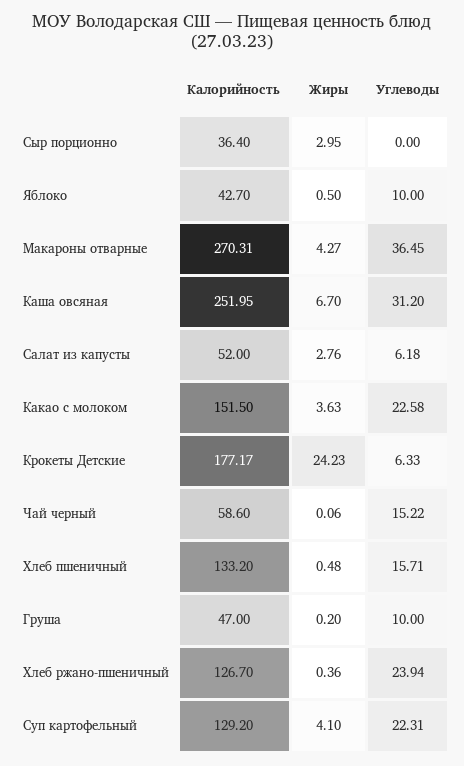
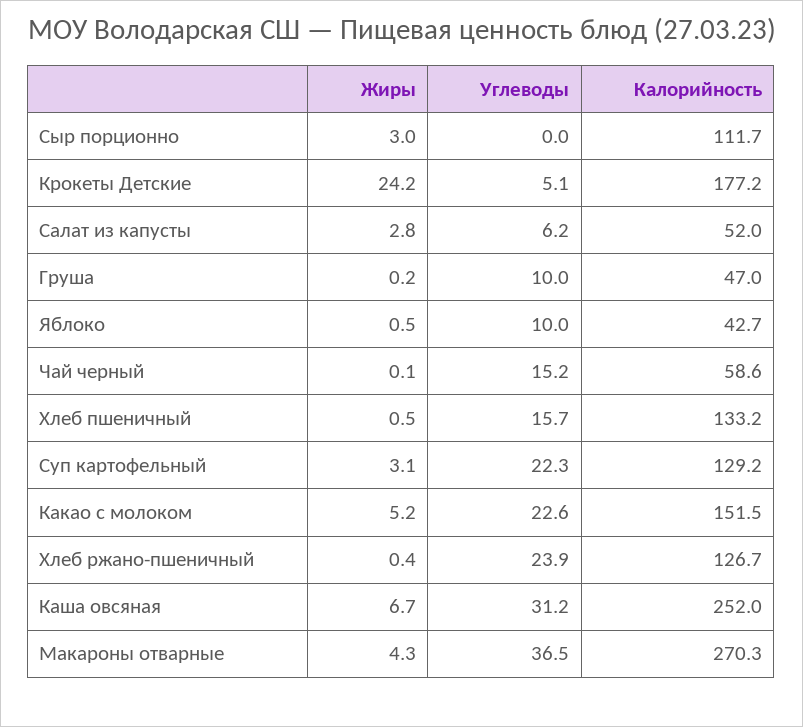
  {
    "Калорийность": {
-     "Сыр порционно": 36.4,
+     "Сыр порционно": 111.7,
      "Яблоко": 42.7,
      "Макароны отварные": 270.31,
      "Каша овсяная": 251.95,
      "Салат из капусты": 52,
      "Какао с молоком": 151.5,
      "Крокеты Детские": 177.17,
      "Чай черный": 58.6,
      "Хлеб пшеничный": 133.2,
      "Груша": 47,
      "Хлеб ржано-пшеничный": 126.7,
      "Суп картофельный": 129.2
    },
    "Жиры": {
      "Сыр порционно": 2.95,
      "Яблоко": 0.5,
      "Макароны отварные": 4.27,
      "Каша овсяная": 6.7,
      "Салат из капусты": 2.76,
-     "Какао с молоком": 3.63,
+     "Какао с молоком": 5.2,
      "Крокеты Детские": 24.23,
      "Чай черный": 0.06,
      "Хлеб пшеничный": 0.48,
      "Груша": 0.2,
      "Хлеб ржано-пшеничный": 0.36,
-     "Суп картофельный": 4.1
+     "Суп картофельный": 3.1
    },
    "Углеводы": {
      "Сыр порционно": 0,
      "Яблоко": 10,
      "Макароны отварные": 36.45,
      "Каша овсяная": 31.2,
      "Салат из капусты": 6.18,
      "Какао с молоком": 22.58,
-     "Крокеты Детские": 6.33,
+     "Крокеты Детские": 5.1,
      "Чай черный": 15.22,
      "Хлеб пшеничный": 15.71,
      "Груша": 10,
      "Хлеб ржано-пшеничный": 23.94,
      "Суп картофельный": 22.31
    }
  }

